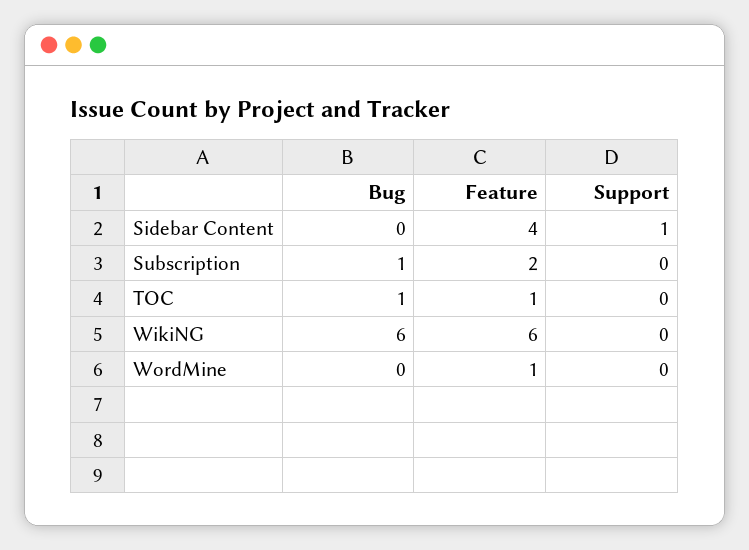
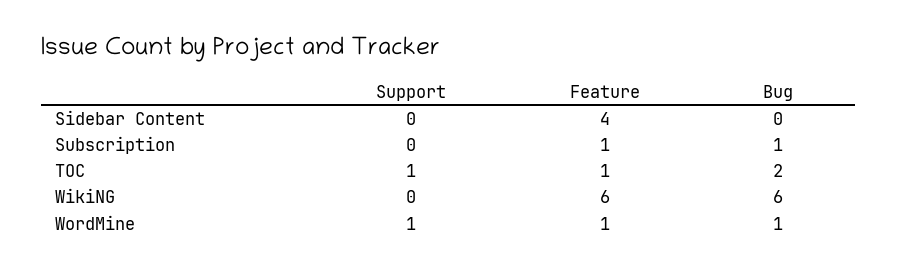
  {
    "Bug": {
      "Sidebar Content": 0,
      "Subscription": 1,
-     "TOC": 1,
+     "TOC": 2,
      "WikiNG": 6,
-     "WordMine": 0
+     "WordMine": 1
    },
    "Feature": {
      "Sidebar Content": 4,
-     "Subscription": 2,
+     "Subscription": 1,
      "TOC": 1,
      "WikiNG": 6,
      "WordMine": 1
    },
    "Support": {
-     "Sidebar Content": 1,
+     "Sidebar Content": 0,
      "Subscription": 0,
-     "TOC": 0,
+     "TOC": 1,
      "WikiNG": 0,
-     "WordMine": 0
+     "WordMine": 1
    }
  }

